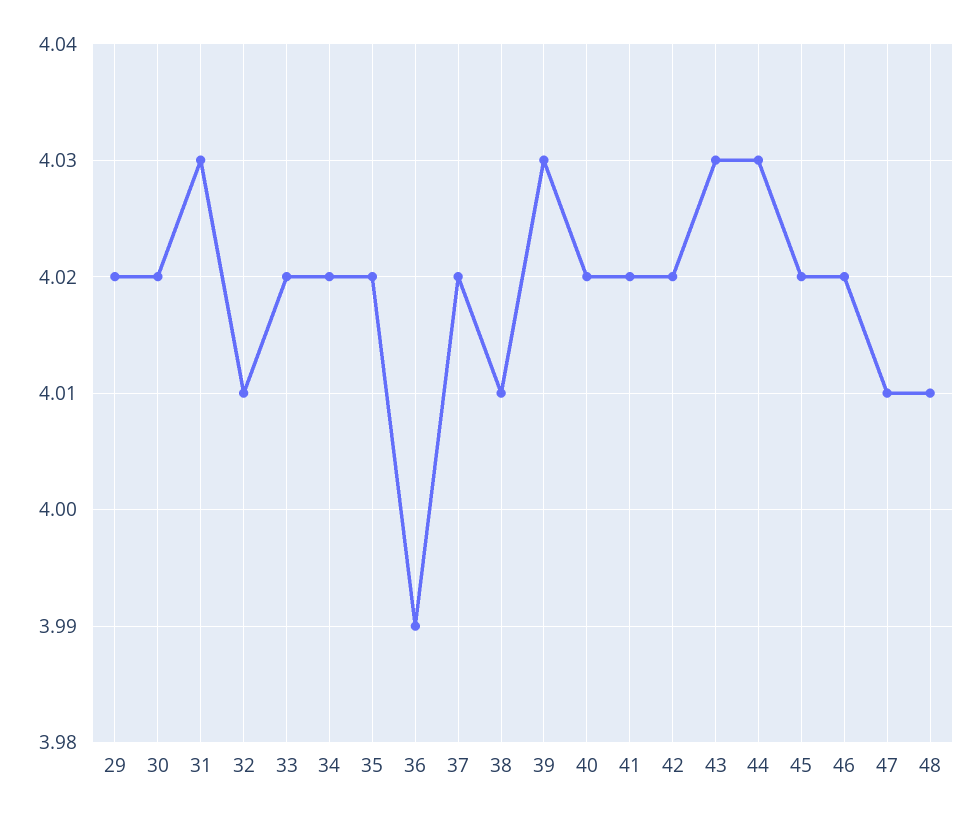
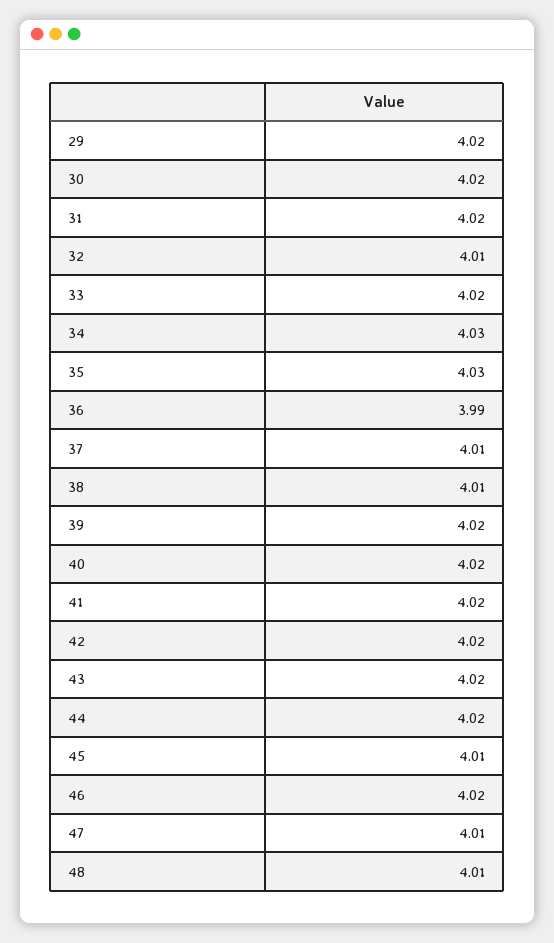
  {
    "29": 4.02,
    "30": 4.02,
-   "31": 4.03,
+   "31": 4.02,
    "32": 4.01,
    "33": 4.02,
-   "34": 4.02,
+   "34": 4.03,
-   "35": 4.02,
+   "35": 4.03,
    "36": 3.99,
-   "37": 4.02,
+   "37": 4.01,
    "38": 4.01,
-   "39": 4.03,
+   "39": 4.02,
    "40": 4.02,
    "41": 4.02,
    "42": 4.02,
-   "43": 4.03,
+   "43": 4.02,
-   "44": 4.03,
+   "44": 4.02,
-   "45": 4.02,
+   "45": 4.01,
    "46": 4.02,
    "47": 4.01,
    "48": 4.01
  }

